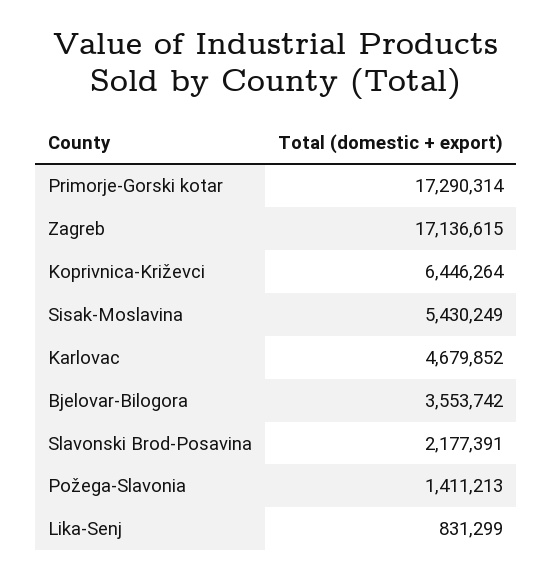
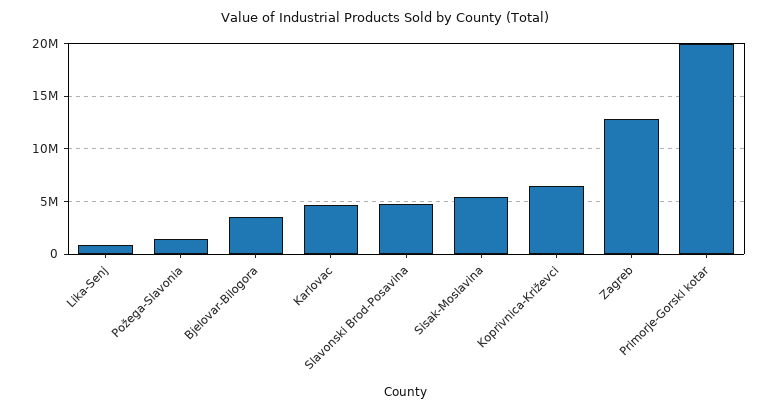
  {
-   "Primorje-Gorski kotar": 17290314,
+   "Primorje-Gorski kotar": 20000000,
-   "Zagreb": 17136615,
+   "Zagreb": 13000000,
    "Koprivnica-Križevci": 6446264,
    "Sisak-Moslavina": 5430249,
    "Karlovac": 4679852,
    "Bjelovar-Bilogora": 3553742,
-   "Slavonski Brod-Posavina": 2177391,
+   "Slavonski Brod-Posavina": 5000000,
    "Požega-Slavonia": 1411213,
    "Lika-Senj": 831299
  }

